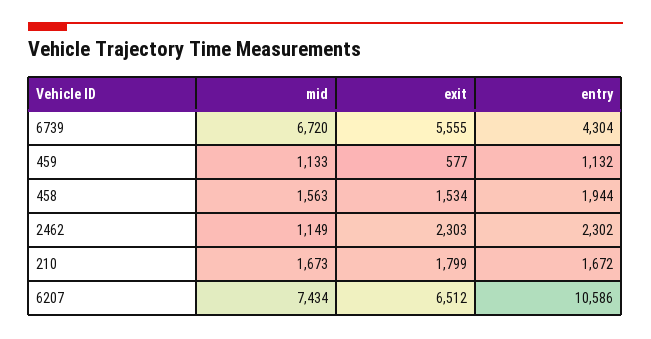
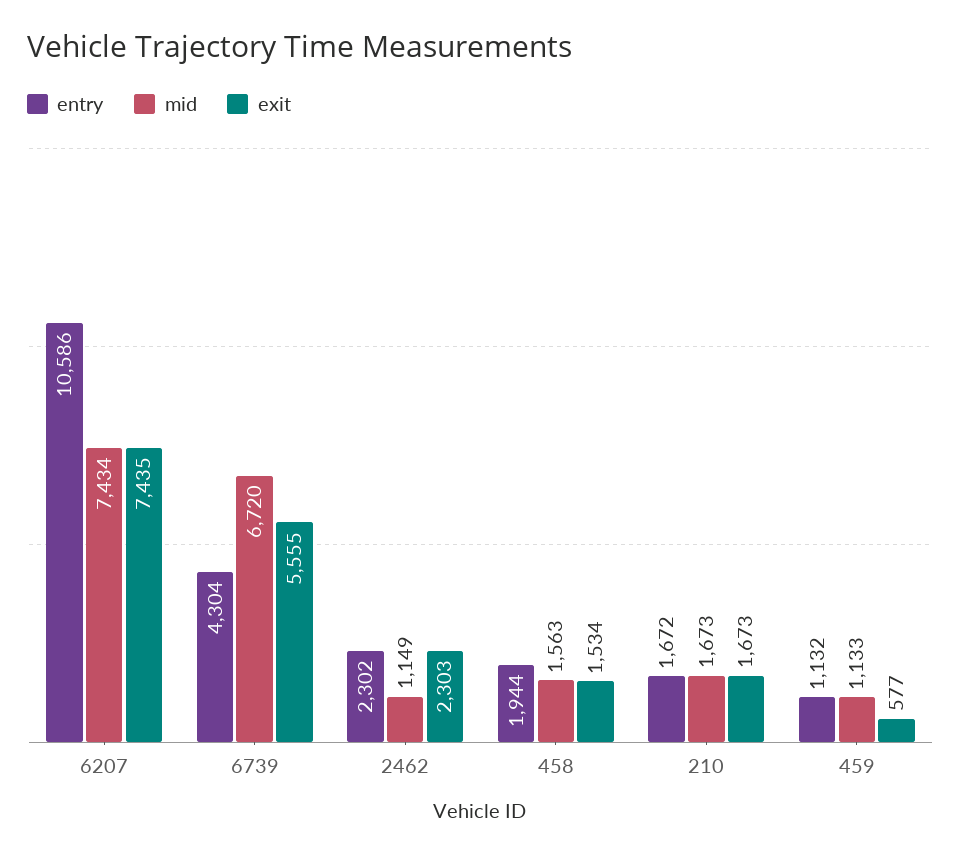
  {
    "mid": {
      "6739": 6720,
      "459": 1133,
      "458": 1563,
      "2462": 1149,
      "210": 1673,
      "6207": 7434
    },
    "exit": {
      "6739": 5555,
      "459": 577,
      "458": 1534,
      "2462": 2303,
-     "210": 1799,
+     "210": 1673,
-     "6207": 6512
+     "6207": 7435
    },
    "entry": {
      "6739": 4304,
      "459": 1132,
      "458": 1944,
      "2462": 2302,
      "210": 1672,
      "6207": 10586
    }
  }

